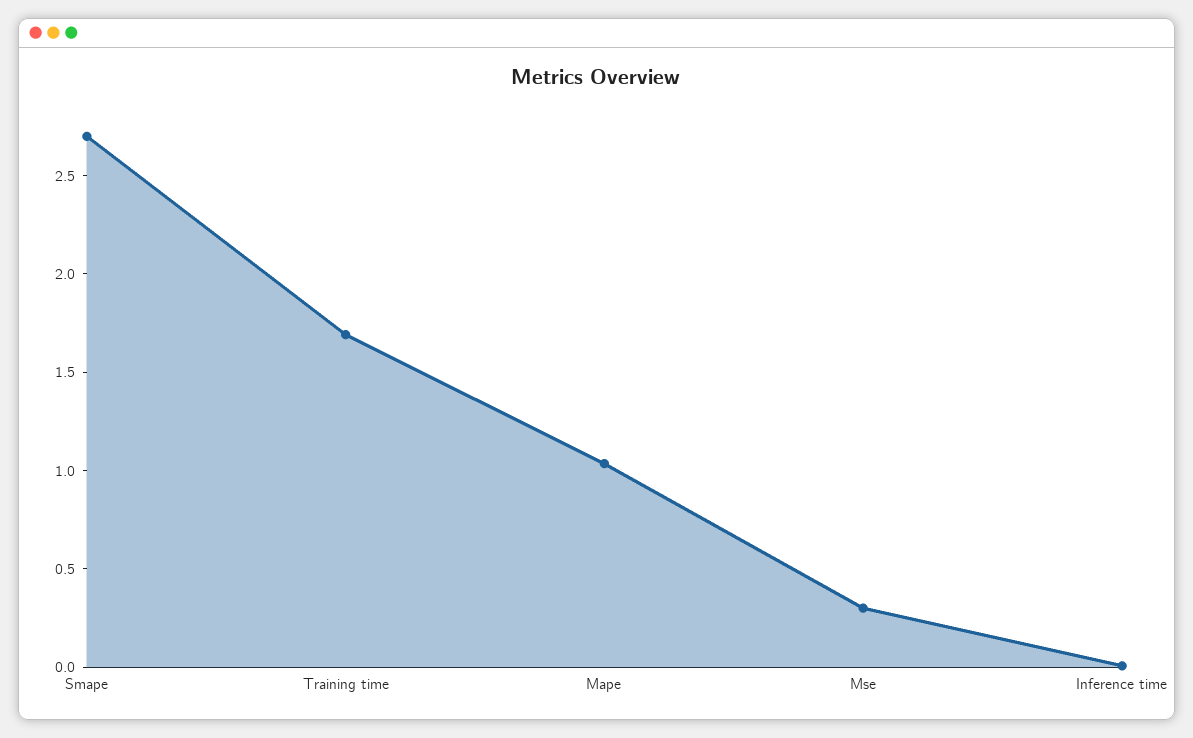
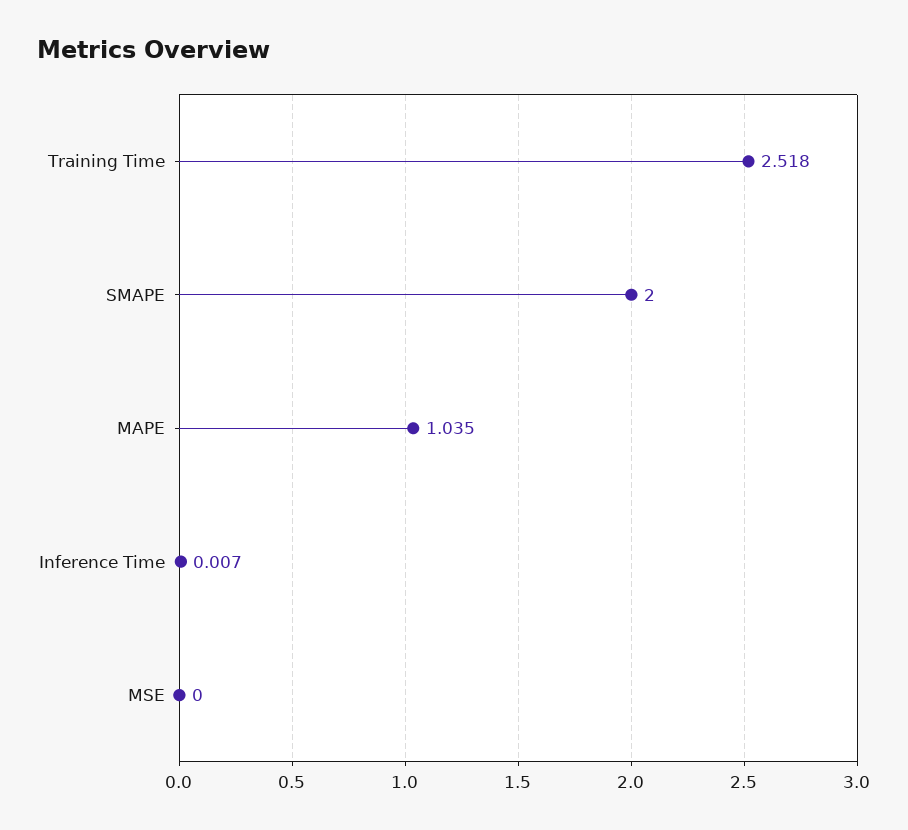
  {
-   "Smape": 2.7,
+   "Smape": 2,
-   "Training time": 1.7,
+   "Training time": 2.518,
    "Mape": 1.035,
-   "Mse": 0.3,
+   "Mse": 0,
    "Inference time": 0.007
  }

